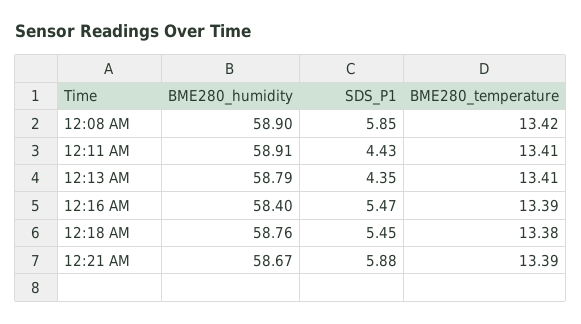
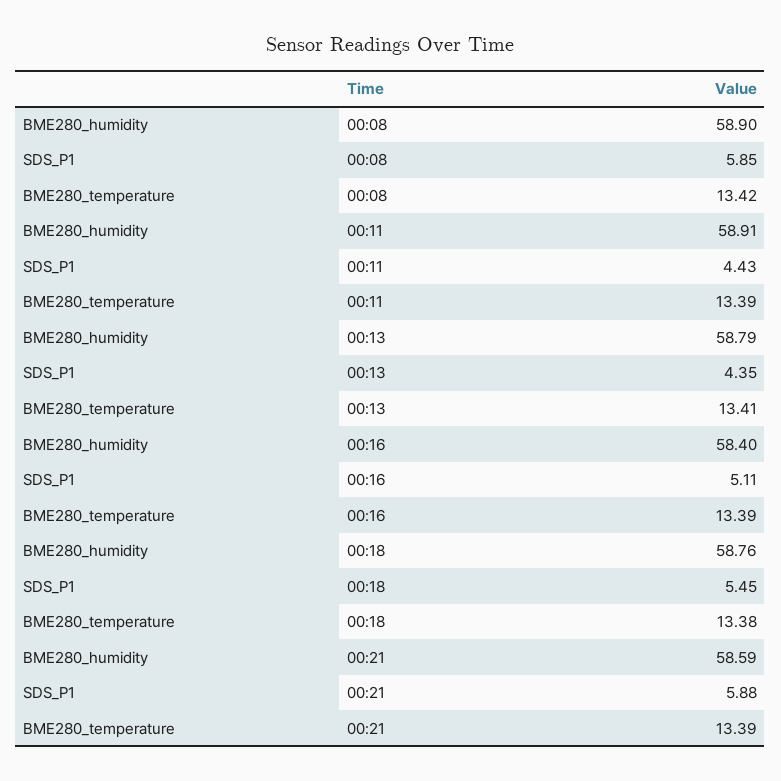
  {
    "BME280_humidity": {
      "12:08 AM": 58.9,
      "12:11 AM": 58.91,
      "12:13 AM": 58.79,
      "12:16 AM": 58.4,
      "12:18 AM": 58.76,
-     "12:21 AM": 58.67
+     "12:21 AM": 58.59
    },
    "SDS_P1": {
      "12:08 AM": 5.85,
      "12:11 AM": 4.43,
      "12:13 AM": 4.35,
-     "12:16 AM": 5.47,
+     "12:16 AM": 5.11,
      "12:18 AM": 5.45,
      "12:21 AM": 5.88
    },
    "BME280_temperature": {
      "12:08 AM": 13.42,
-     "12:11 AM": 13.41,
+     "12:11 AM": 13.39,
      "12:13 AM": 13.41,
      "12:16 AM": 13.39,
      "12:18 AM": 13.38,
      "12:21 AM": 13.39
    }
  }

